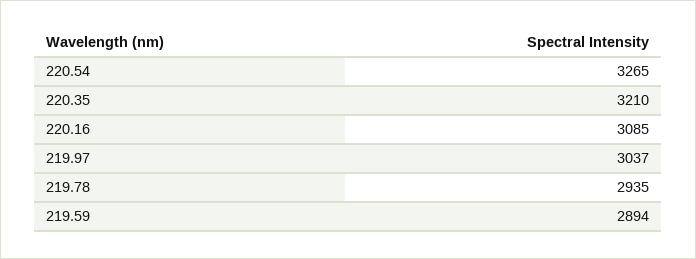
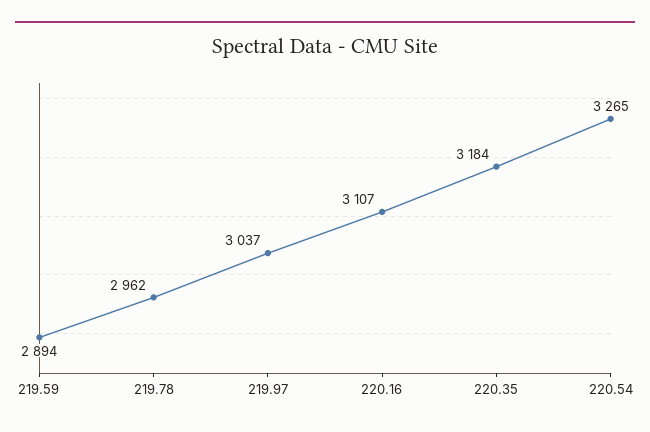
  {
    "220.54": 3265,
-   "220.35": 3210,
+   "220.35": 3184,
-   "220.16": 3085,
+   "220.16": 3107,
    "219.97": 3037,
-   "219.78": 2935,
+   "219.78": 2962,
    "219.59": 2894
  }

